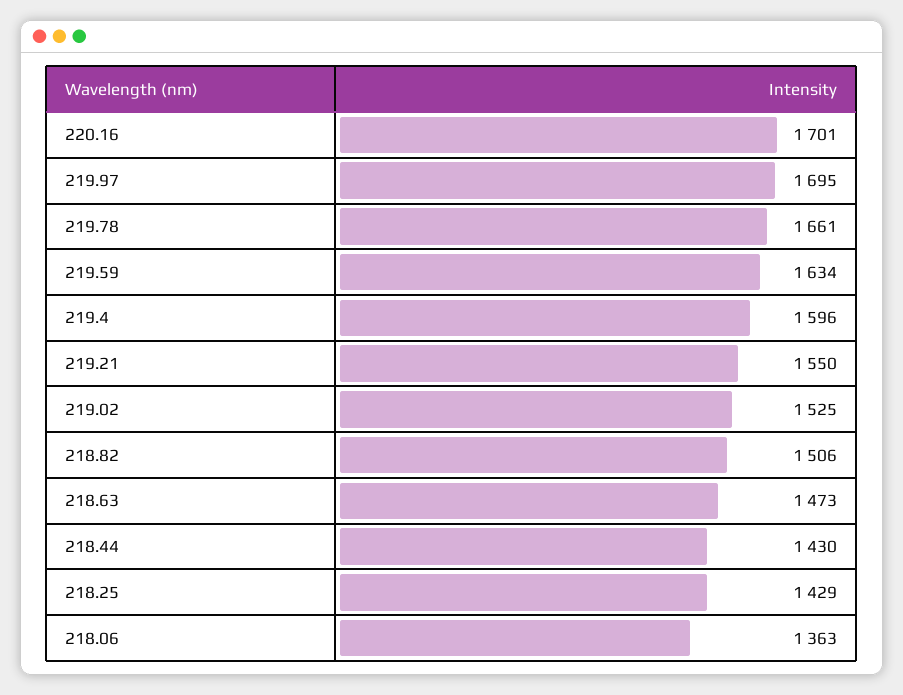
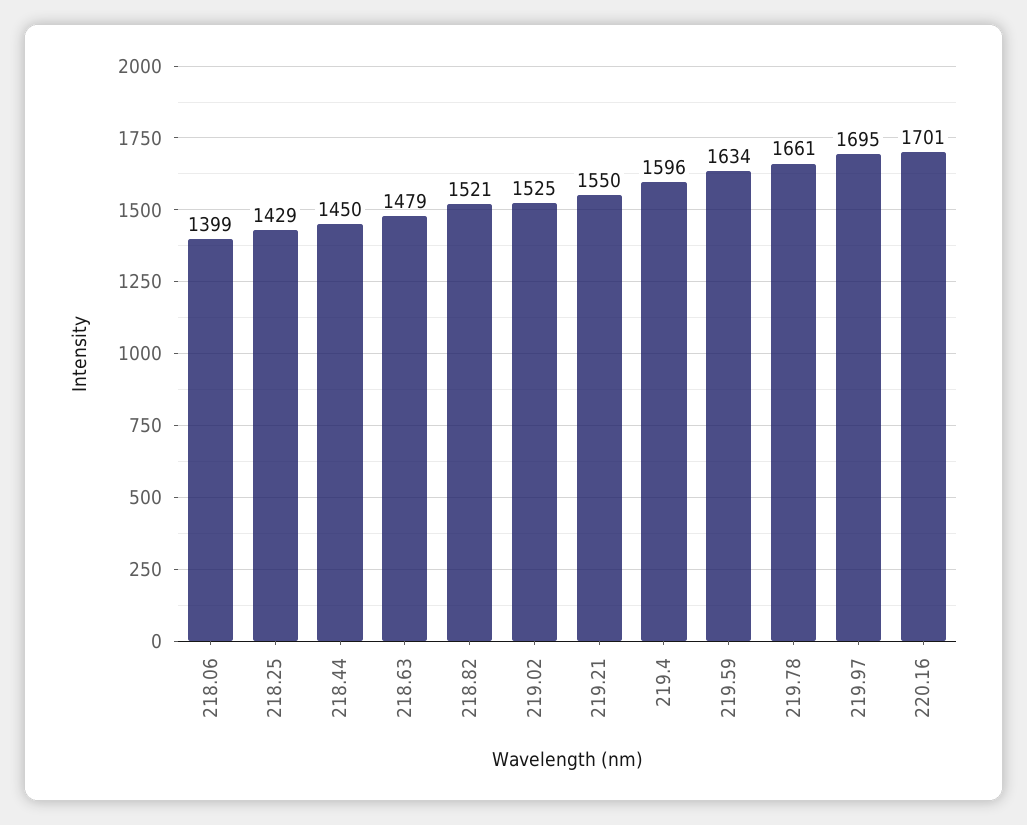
  {
    "220.16": 1701,
    "219.97": 1695,
    "219.78": 1661,
    "219.59": 1634,
    "219.4": 1596,
    "219.21": 1550,
    "219.02": 1525,
-   "218.82": 1506,
+   "218.82": 1521,
-   "218.63": 1473,
+   "218.63": 1479,
-   "218.44": 1430,
+   "218.44": 1450,
    "218.25": 1429,
-   "218.06": 1363
+   "218.06": 1399
  }

